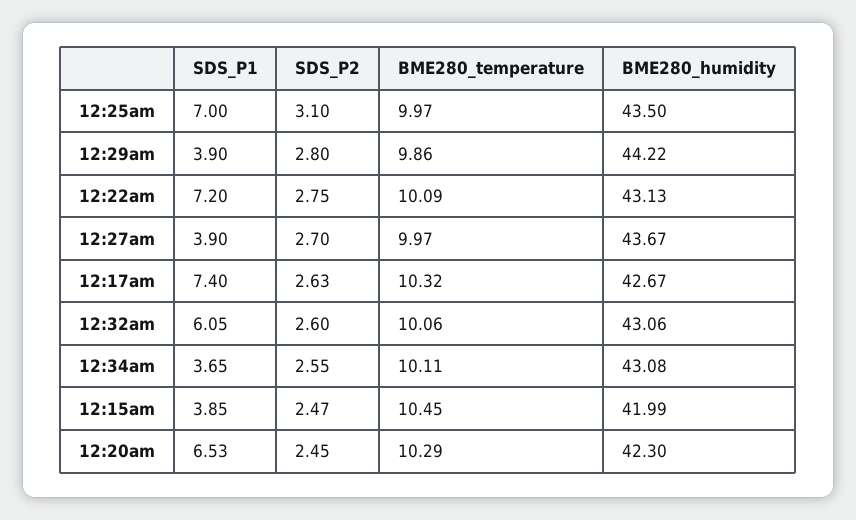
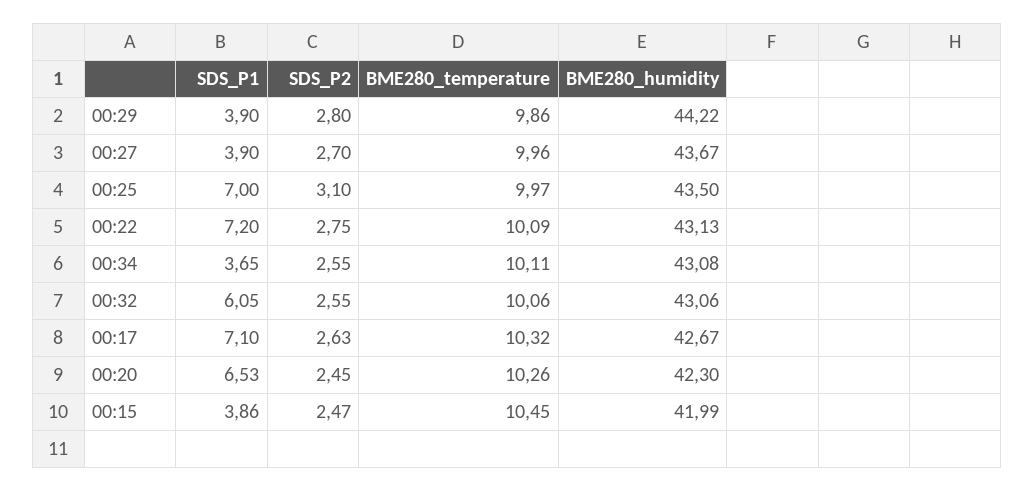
  {
    "SDS_P1": {
      "12:25am": 7,
      "12:29am": 3.9,
      "12:22am": 7.2,
      "12:27am": 3.9,
-     "12:17am": 7.4,
+     "12:17am": 7.1,
      "12:32am": 6.05,
      "12:34am": 3.65,
-     "12:15am": 3.85,
+     "12:15am": 3.86,
      "12:20am": 6.53
    },
    "SDS_P2": {
      "12:25am": 3.1,
      "12:29am": 2.8,
      "12:22am": 2.75,
      "12:27am": 2.7,
      "12:17am": 2.63,
-     "12:32am": 2.6,
+     "12:32am": 2.55,
      "12:34am": 2.55,
      "12:15am": 2.47,
      "12:20am": 2.45
    },
    "BME280_temperature": {
      "12:25am": 9.97,
      "12:29am": 9.86,
      "12:22am": 10.09,
-     "12:27am": 9.97,
+     "12:27am": 9.96,
      "12:17am": 10.32,
      "12:32am": 10.06,
      "12:34am": 10.11,
      "12:15am": 10.45,
-     "12:20am": 10.29
+     "12:20am": 10.26
    },
    "BME280_humidity": {
      "12:25am": 43.5,
      "12:29am": 44.22,
      "12:22am": 43.13,
      "12:27am": 43.67,
      "12:17am": 42.67,
      "12:32am": 43.06,
      "12:34am": 43.08,
      "12:15am": 41.99,
      "12:20am": 42.3
    }
  }

